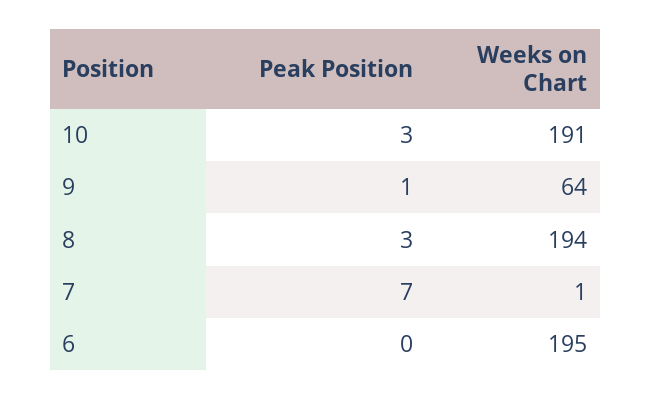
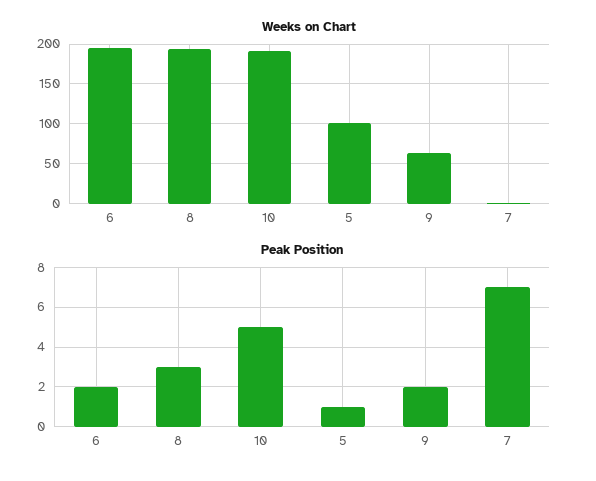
  {
    "Peak Position": {
-     "10": 3,
+     "10": 5,
-     "9": 1,
+     "9": 2,
      "8": 3,
      "7": 7,
-     "6": 0
+     "6": 2,
+     "5": 1
    },
    "Weeks on Chart": {
      "10": 191,
      "9": 64,
      "8": 194,
      "7": 1,
-     "6": 195
+     "6": 195,
+     "5": 100
    }
  }

